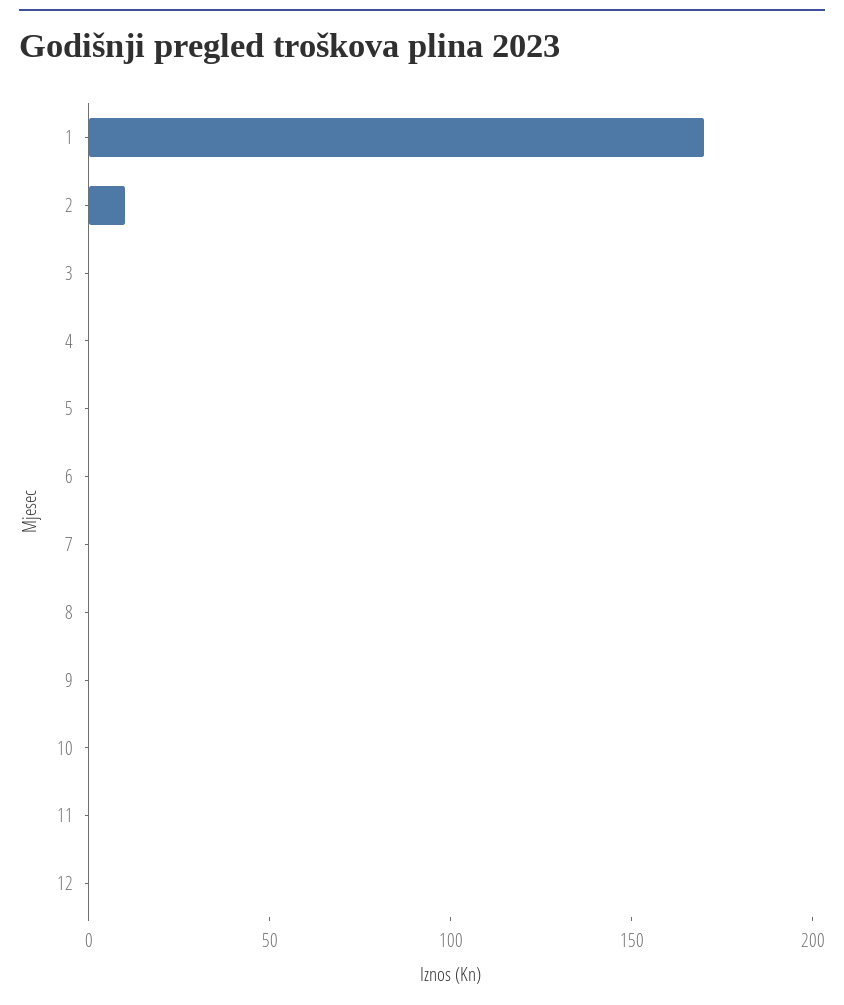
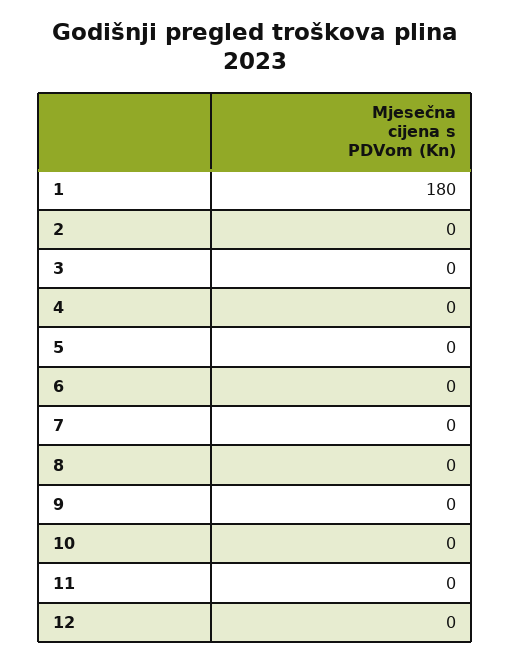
  {
-   "1": 170,
+   "1": 180,
-   "2": 10,
+   "2": 0,
    "3": 0,
    "4": 0,
    "5": 0,
    "6": 0,
    "7": 0,
    "8": 0,
    "9": 0,
    "10": 0,
    "11": 0,
    "12": 0
  }

